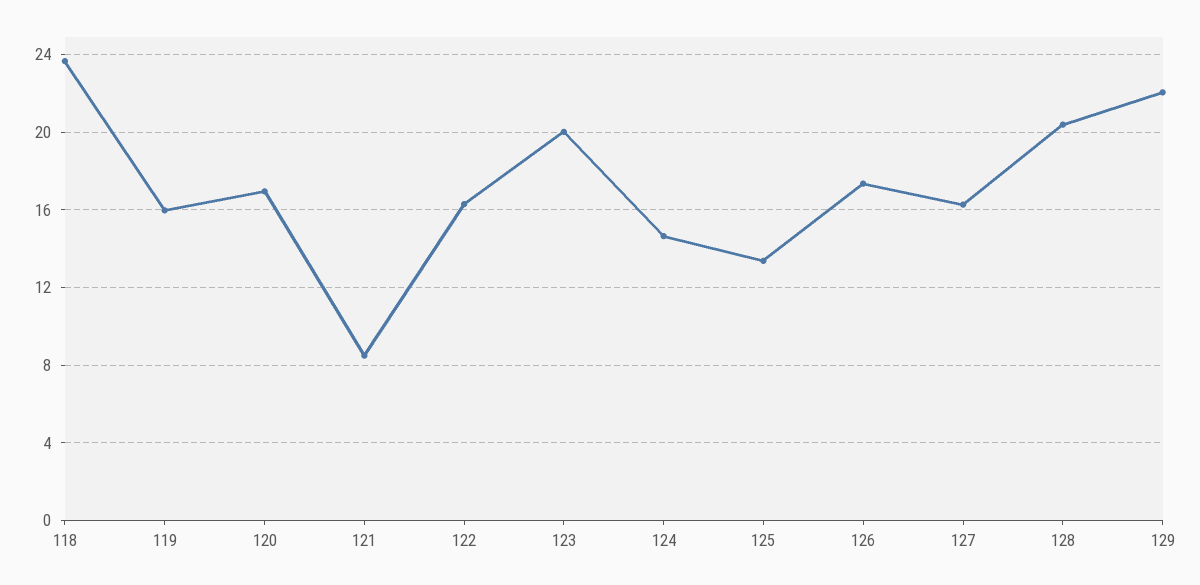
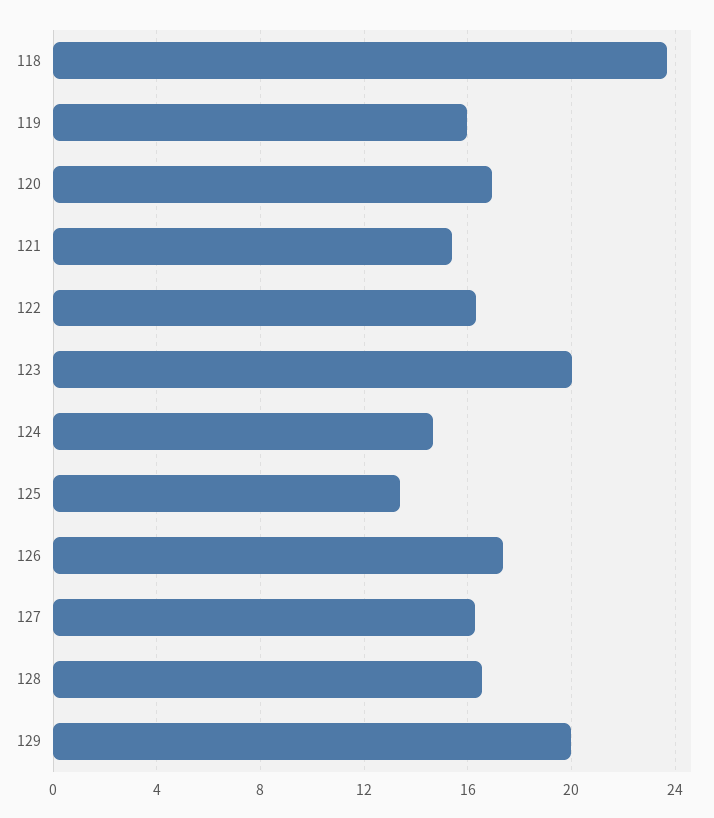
  {
    "118": 23.5,
    "119": 16,
    "120": 17,
-   "121": 8.5,
+   "121": 15.5,
    "122": 16.5,
    "123": 20,
    "124": 14.5,
    "125": 13.5,
    "126": 17.5,
    "127": 16.5,
-   "128": 20.5,
+   "128": 16.5,
-   "129": 22
+   "129": 20
  }

